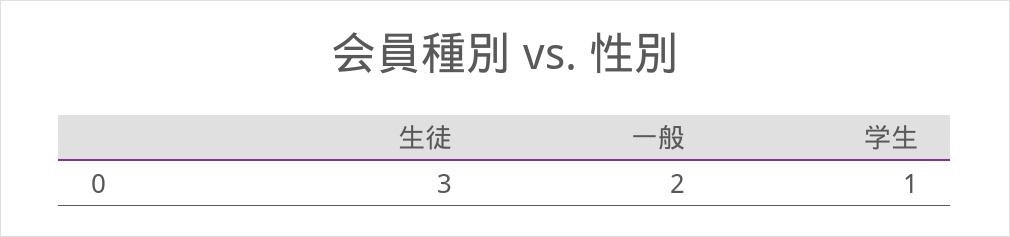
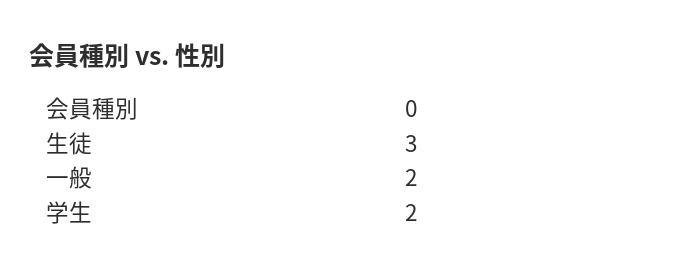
  {
    "生徒": 3,
    "一般": 2,
-   "学生": 1
+   "学生": 2
  }

